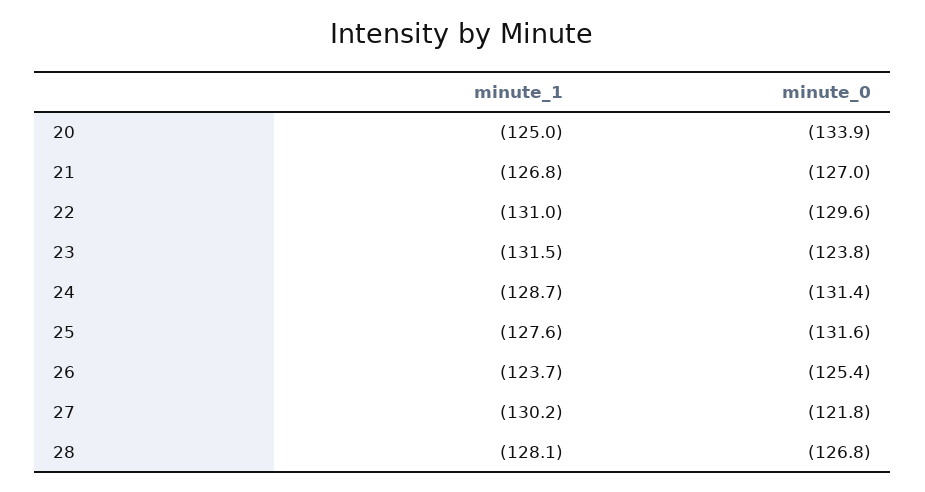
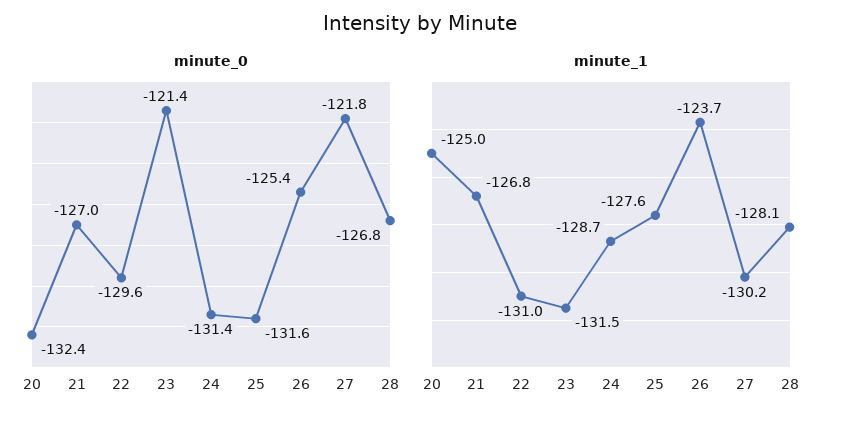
  {
    "minute_1": {
      "20": -125,
      "21": -126.8,
      "22": -131,
      "23": -131.5,
      "24": -128.7,
      "25": -127.6,
      "26": -123.7,
      "27": -130.2,
      "28": -128.1
    },
    "minute_0": {
-     "20": -133.9,
+     "20": -132.4,
      "21": -127,
      "22": -129.6,
-     "23": -123.8,
+     "23": -121.4,
      "24": -131.4,
      "25": -131.6,
      "26": -125.4,
      "27": -121.8,
      "28": -126.8
    }
  }

